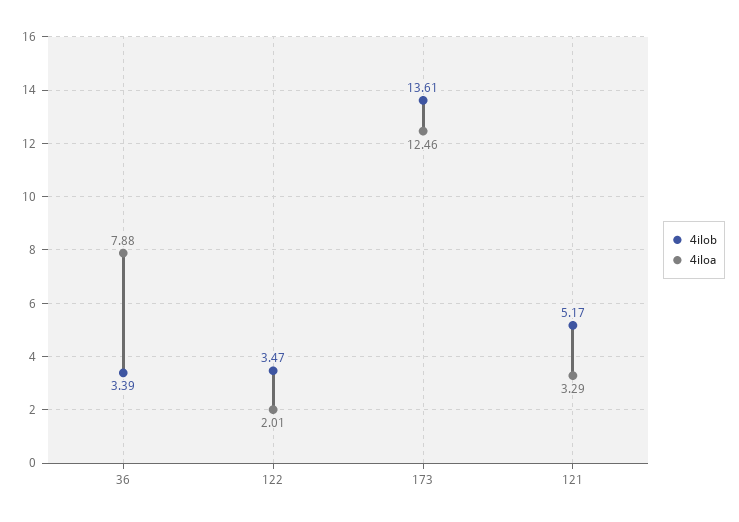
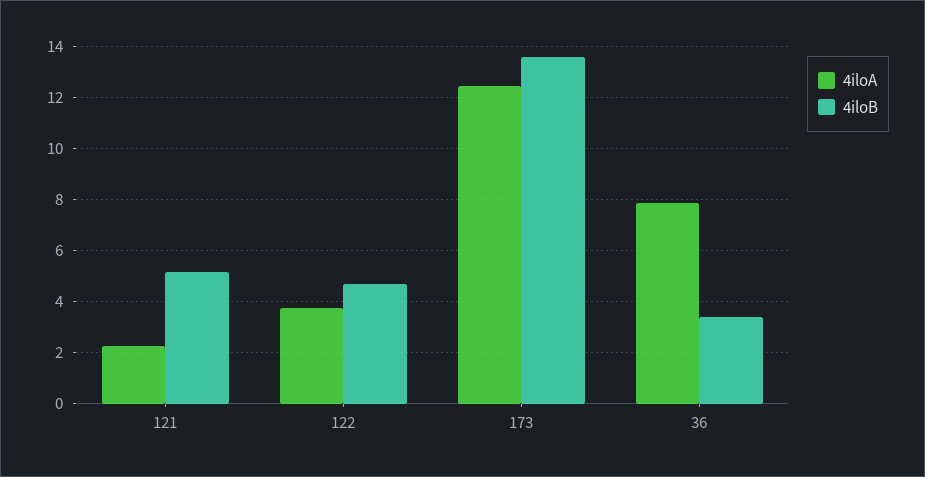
  {
    "4ilob": {
      "36": 3.39,
-     "122": 3.47,
+     "122": 4.75,
      "173": 13.61,
      "121": 5.17
    },
    "4iloa": {
      "36": 7.88,
-     "122": 2.01,
+     "122": 3.75,
      "173": 12.46,
-     "121": 3.29
+     "121": 2.25
    }
  }

